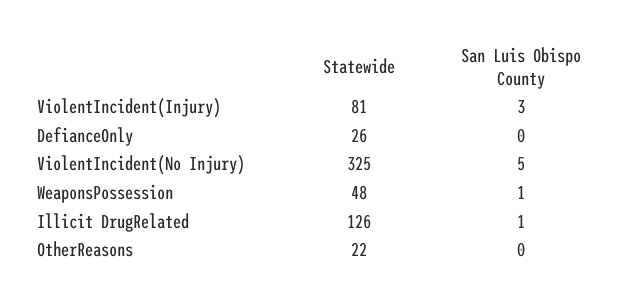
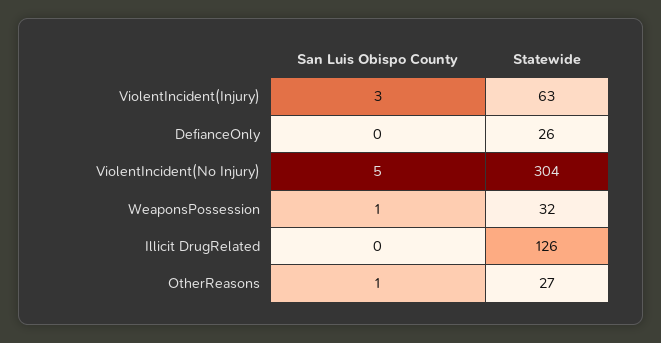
  {
    "Statewide": {
-     "ViolentIncident(Injury)": 81,
+     "ViolentIncident(Injury)": 63,
      "DefianceOnly": 26,
-     "ViolentIncident(No Injury)": 325,
+     "ViolentIncident(No Injury)": 304,
-     "WeaponsPossession": 48,
+     "WeaponsPossession": 32,
      "Illicit DrugRelated": 126,
-     "OtherReasons": 22
+     "OtherReasons": 27
    },
    "San Luis Obispo County": {
      "ViolentIncident(Injury)": 3,
      "DefianceOnly": 0,
      "ViolentIncident(No Injury)": 5,
      "WeaponsPossession": 1,
-     "Illicit DrugRelated": 1,
+     "Illicit DrugRelated": 0,
-     "OtherReasons": 0
+     "OtherReasons": 1
    }
  }

